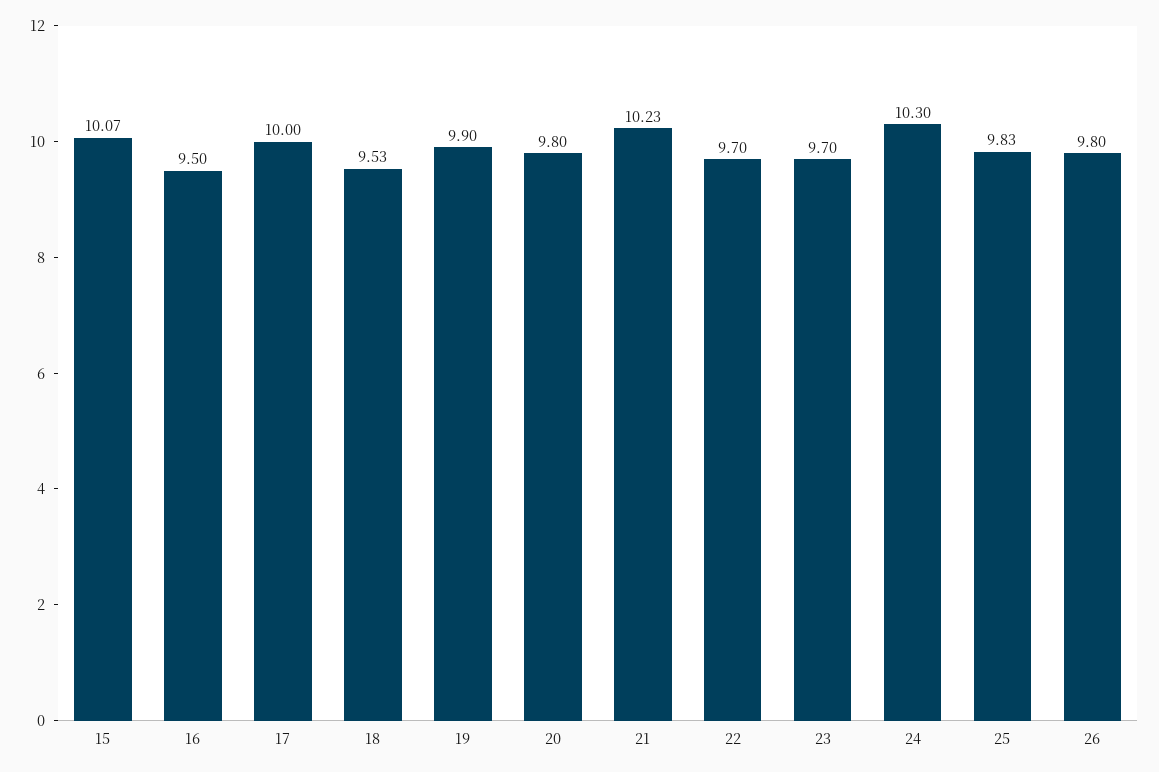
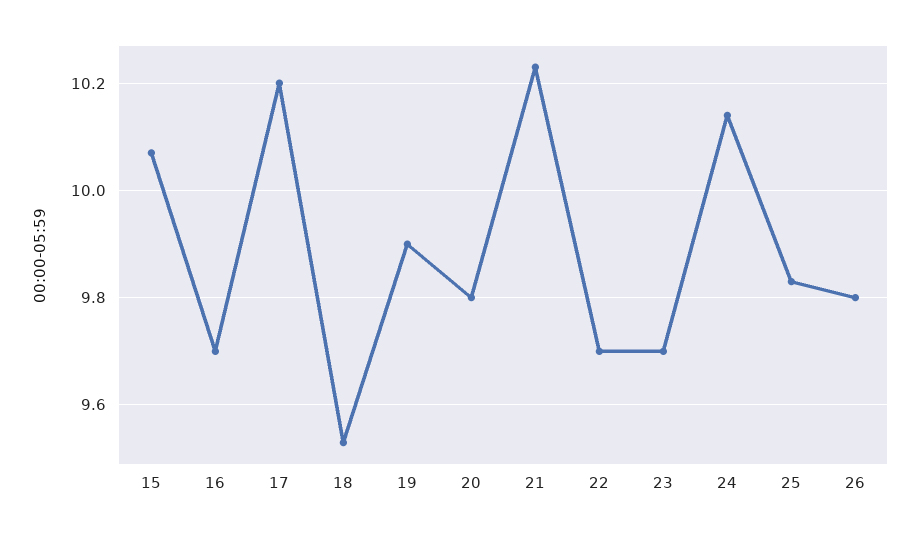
  {
    "15": 10.07,
-   "16": 9.5,
+   "16": 9.7,
-   "17": 10,
+   "17": 10.2,
    "18": 9.53,
    "19": 9.9,
    "20": 9.8,
    "21": 10.23,
    "22": 9.7,
    "23": 9.7,
-   "24": 10.3,
+   "24": 10.15,
    "25": 9.83,
    "26": 9.8
  }

